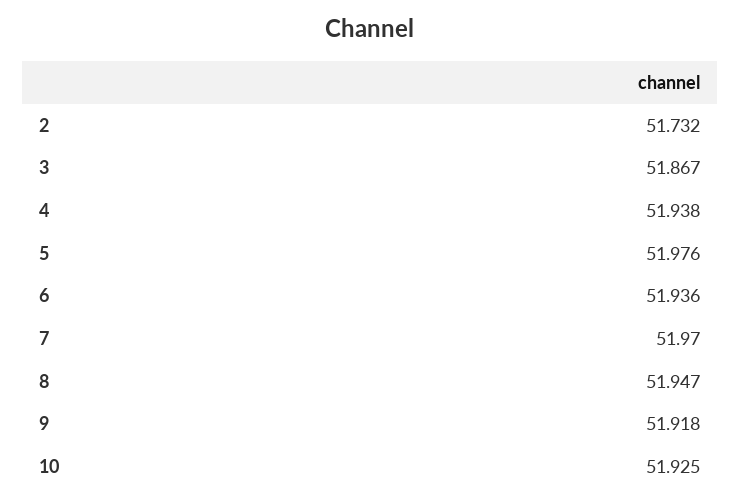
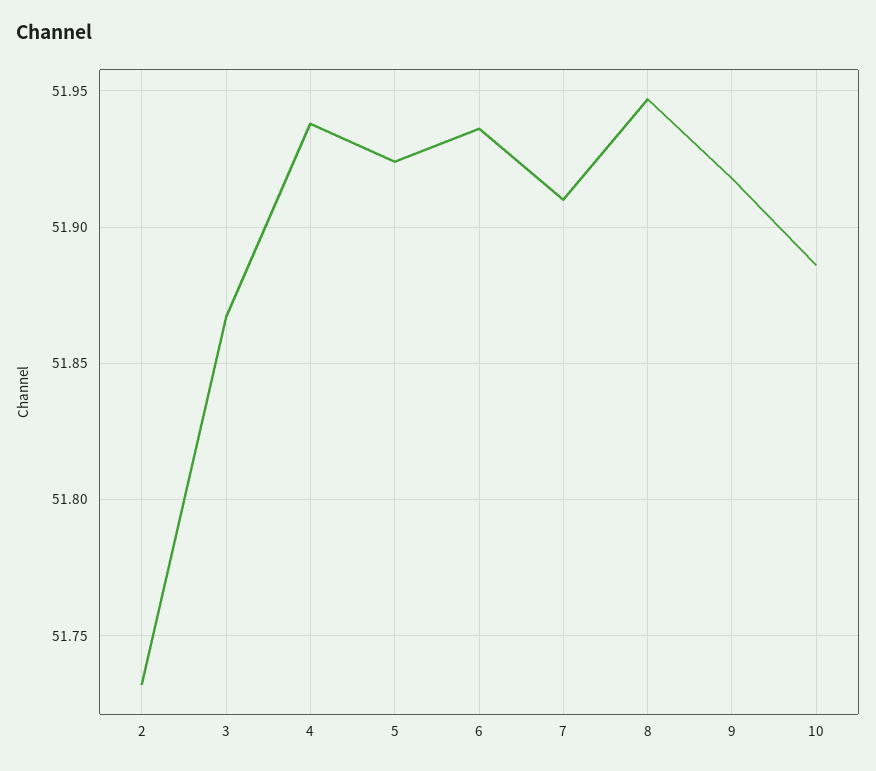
  {
    "2": 51.732,
    "3": 51.867,
    "4": 51.938,
-   "5": 51.976,
+   "5": 51.925,
    "6": 51.936,
-   "7": 51.97,
+   "7": 51.91,
    "8": 51.947,
    "9": 51.918,
-   "10": 51.925
+   "10": 51.885
  }

